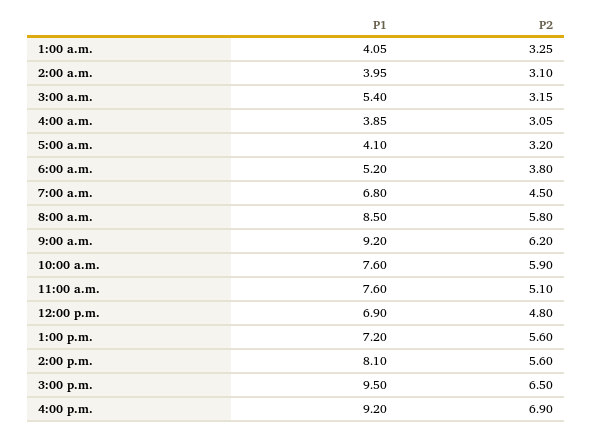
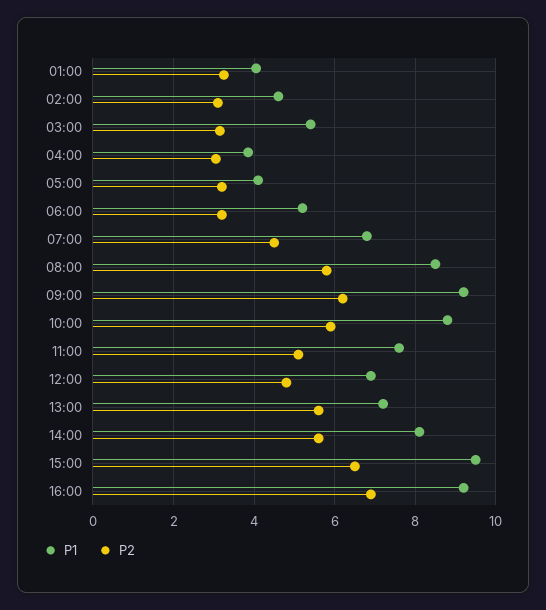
  {
    "P1": {
      "1:00 a.m.": 4.05,
-     "2:00 a.m.": 3.95,
+     "2:00 a.m.": 4.6,
      "3:00 a.m.": 5.4,
      "4:00 a.m.": 3.85,
      "5:00 a.m.": 4.1,
      "6:00 a.m.": 5.2,
      "7:00 a.m.": 6.8,
      "8:00 a.m.": 8.5,
      "9:00 a.m.": 9.2,
-     "10:00 a.m.": 7.6,
+     "10:00 a.m.": 8.8,
      "11:00 a.m.": 7.6,
      "12:00 p.m.": 6.9,
      "1:00 p.m.": 7.2,
      "2:00 p.m.": 8.1,
      "3:00 p.m.": 9.5,
      "4:00 p.m.": 9.2
    },
    "P2": {
      "1:00 a.m.": 3.25,
      "2:00 a.m.": 3.1,
      "3:00 a.m.": 3.15,
      "4:00 a.m.": 3.05,
      "5:00 a.m.": 3.2,
-     "6:00 a.m.": 3.8,
+     "6:00 a.m.": 3.2,
      "7:00 a.m.": 4.5,
      "8:00 a.m.": 5.8,
      "9:00 a.m.": 6.2,
      "10:00 a.m.": 5.9,
      "11:00 a.m.": 5.1,
      "12:00 p.m.": 4.8,
      "1:00 p.m.": 5.6,
      "2:00 p.m.": 5.6,
      "3:00 p.m.": 6.5,
      "4:00 p.m.": 6.9
    }
  }

